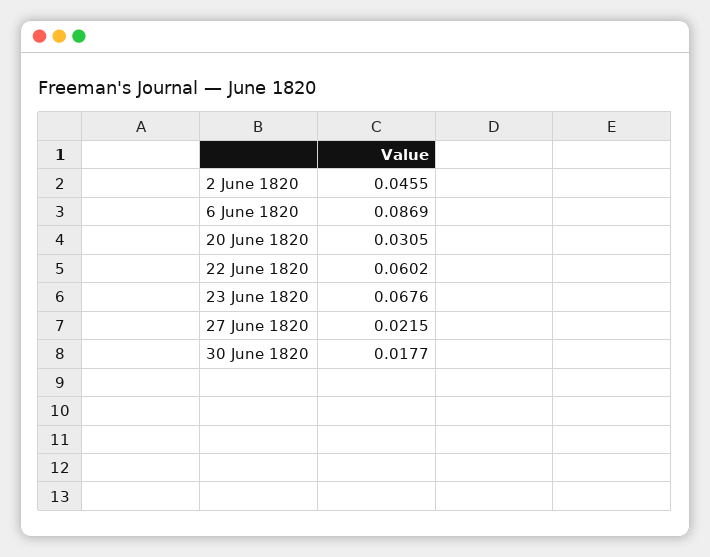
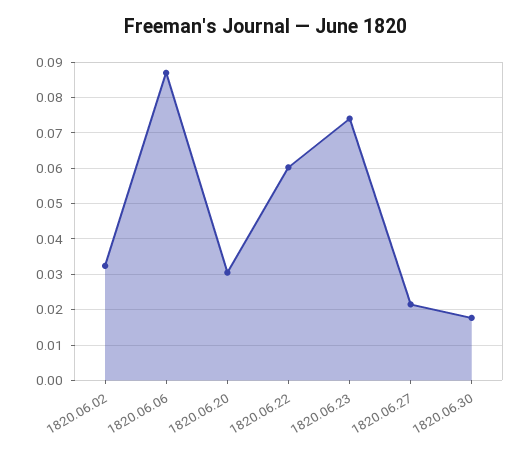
  {
-   "2 June 1820": 0.0455,
+   "2 June 1820": 0.032,
    "6 June 1820": 0.0869,
    "20 June 1820": 0.0305,
    "22 June 1820": 0.0602,
-   "23 June 1820": 0.0676,
+   "23 June 1820": 0.074,
    "27 June 1820": 0.0215,
    "30 June 1820": 0.0177
  }

